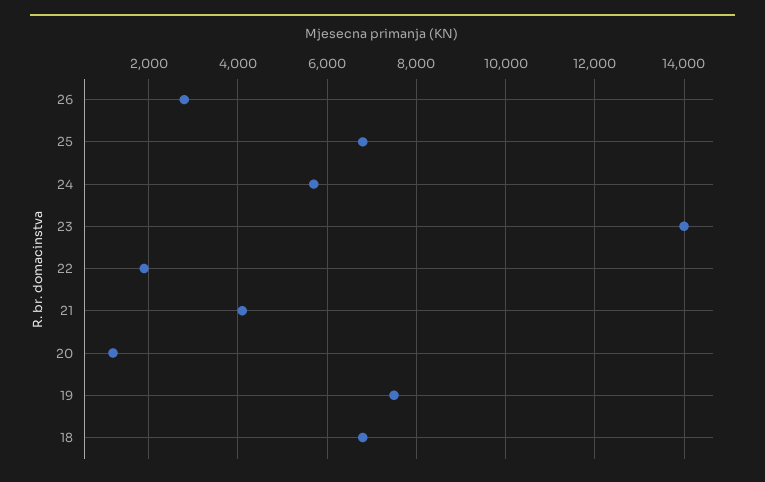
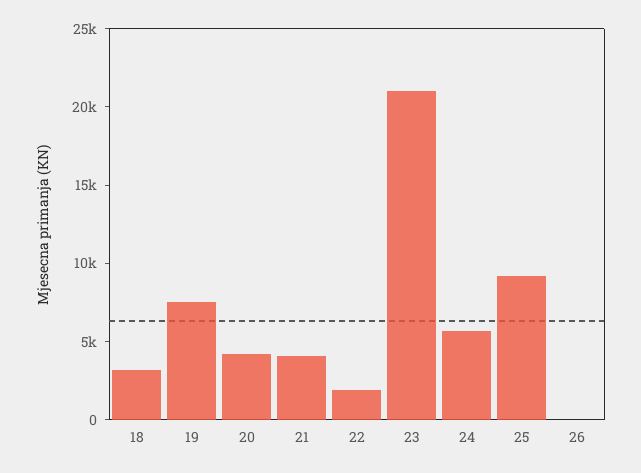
  {
-   "26": 2800,
+   "26": 0,
-   "25": 6800,
+   "25": 9000,
    "24": 5800,
-   "23": 14000,
+   "23": 21000,
    "22": 2000,
    "21": 4200,
-   "20": 1200,
+   "20": 4000,
    "19": 7600,
-   "18": 6800
+   "18": 3000
  }

